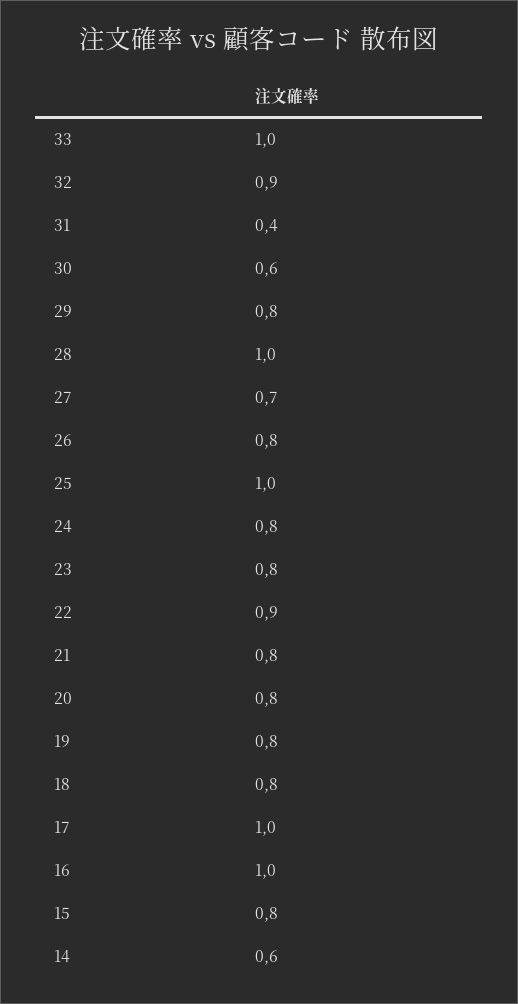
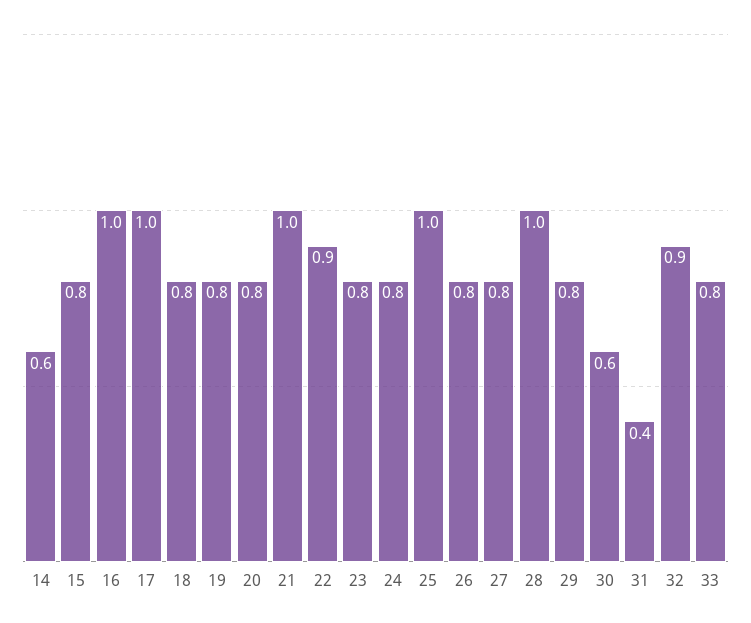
  {
-   "33": 1,
+   "33": 0.8,
    "32": 0.9,
    "31": 0.4,
    "30": 0.6,
    "29": 0.8,
    "28": 1,
-   "27": 0.7,
+   "27": 0.8,
    "26": 0.8,
    "25": 1,
    "24": 0.8,
    "23": 0.8,
    "22": 0.9,
-   "21": 0.8,
+   "21": 1,
    "20": 0.8,
    "19": 0.8,
    "18": 0.8,
    "17": 1,
    "16": 1,
    "15": 0.8,
    "14": 0.6
  }

